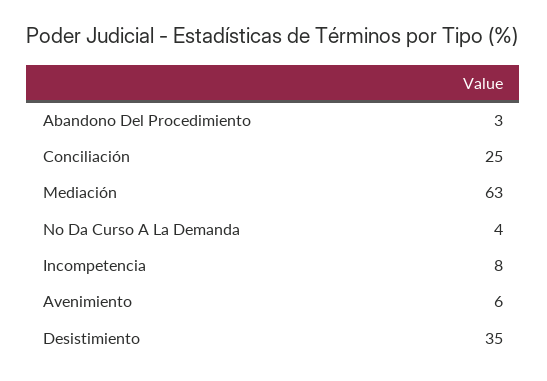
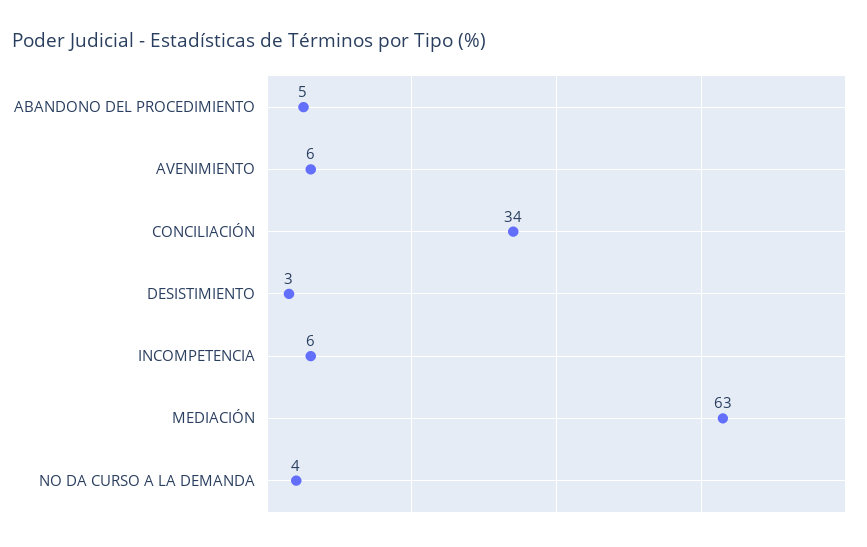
  {
-   "Abandono Del Procedimiento": 3,
+   "Abandono Del Procedimiento": 5,
-   "Conciliación": 25,
+   "Conciliación": 34,
    "Mediación": 63,
    "No Da Curso A La Demanda": 4,
-   "Incompetencia": 8,
+   "Incompetencia": 6,
    "Avenimiento": 6,
-   "Desistimiento": 35
+   "Desistimiento": 3
  }

